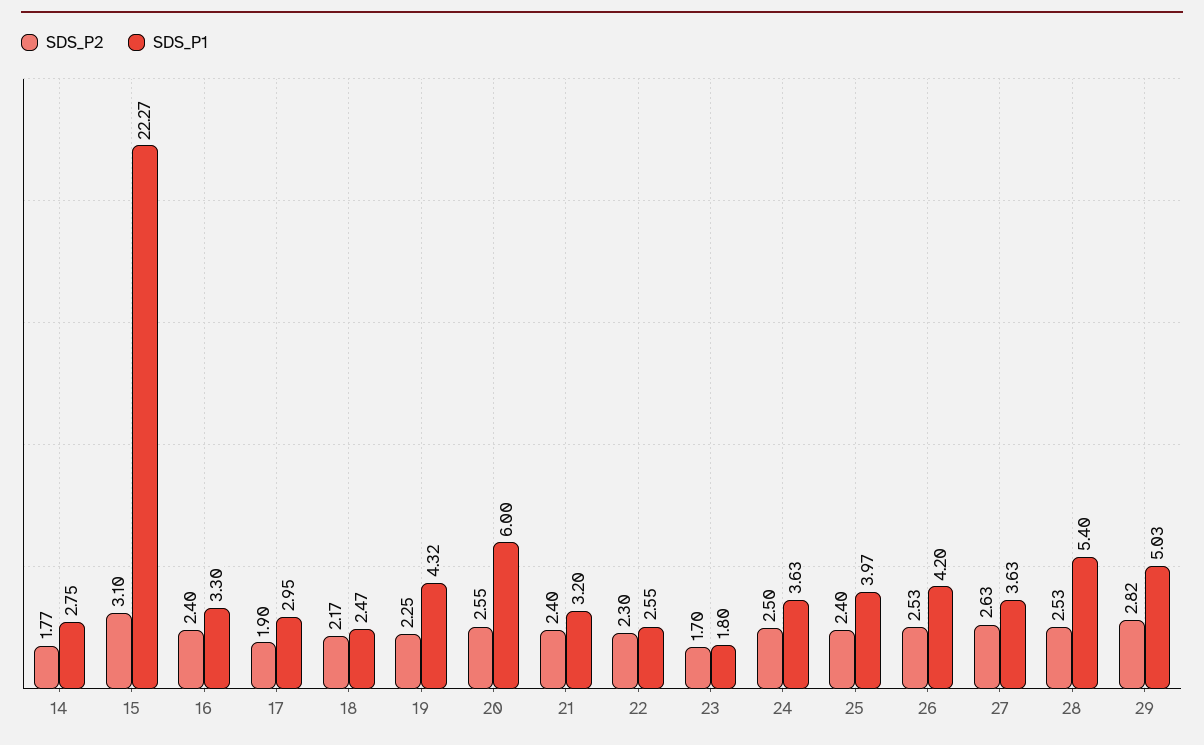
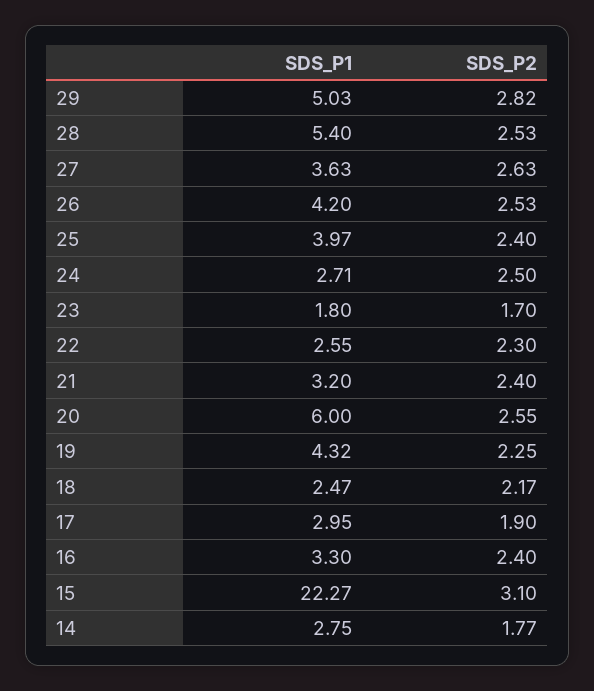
  {
    "SDS_P2": {
      "14": 1.77,
      "15": 3.1,
      "16": 2.4,
      "17": 1.9,
      "18": 2.17,
      "19": 2.25,
      "20": 2.55,
      "21": 2.4,
      "22": 2.3,
      "23": 1.7,
      "24": 2.5,
      "25": 2.4,
      "26": 2.53,
      "27": 2.63,
      "28": 2.53,
      "29": 2.82
    },
    "SDS_P1": {
      "14": 2.75,
      "15": 22.27,
      "16": 3.3,
      "17": 2.95,
      "18": 2.47,
      "19": 4.32,
      "20": 6,
      "21": 3.2,
      "22": 2.55,
      "23": 1.8,
-     "24": 3.63,
+     "24": 2.71,
      "25": 3.97,
      "26": 4.2,
      "27": 3.63,
      "28": 5.4,
      "29": 5.03
    }
  }

